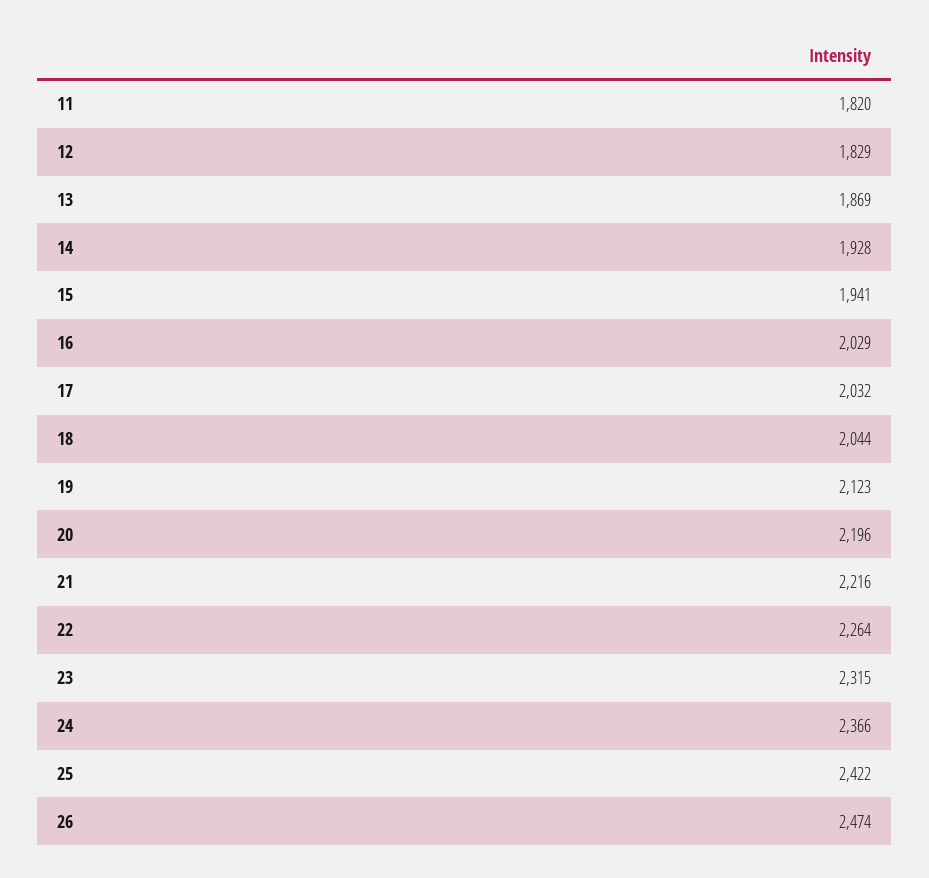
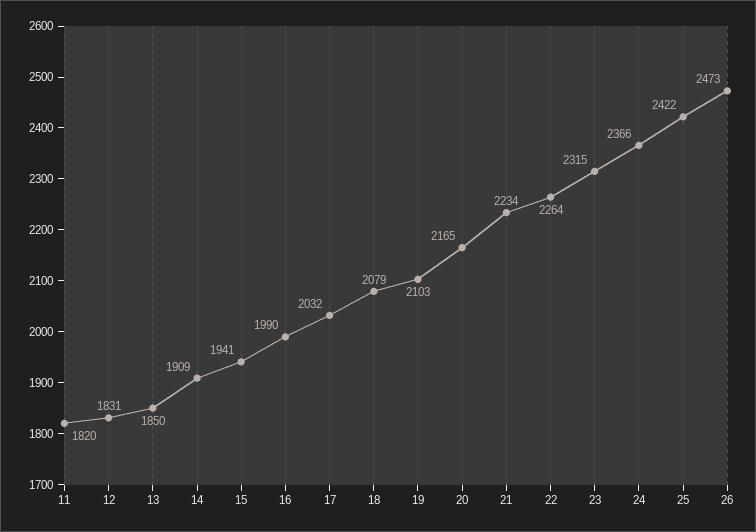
  {
    "11": 1820,
-   "12": 1829,
+   "12": 1831,
-   "13": 1869,
+   "13": 1850,
-   "14": 1928,
+   "14": 1909,
    "15": 1941,
-   "16": 2029,
+   "16": 1990,
    "17": 2032,
-   "18": 2044,
+   "18": 2079,
-   "19": 2123,
+   "19": 2103,
-   "20": 2196,
+   "20": 2165,
-   "21": 2216,
+   "21": 2234,
    "22": 2264,
    "23": 2315,
    "24": 2366,
    "25": 2422,
-   "26": 2474
+   "26": 2473
  }

